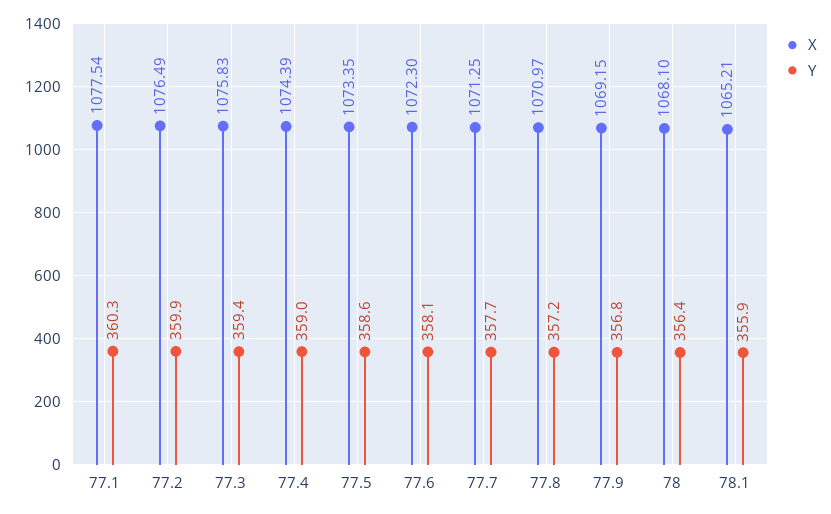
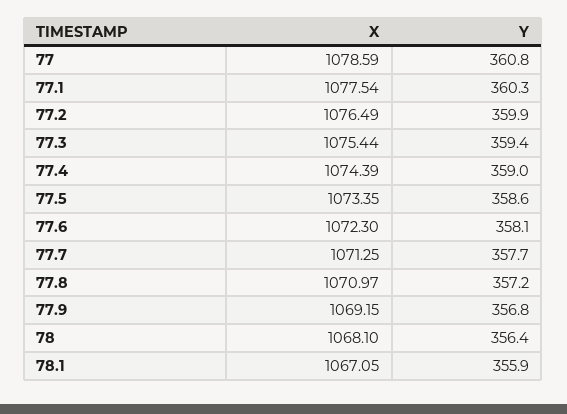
  {
    "X": {
      "77.1": 1077.54,
      "77.2": 1076.49,
-     "77.3": 1075.83,
+     "77.3": 1075.44,
      "77.4": 1074.39,
      "77.5": 1073.35,
      "77.6": 1072.3,
      "77.7": 1071.25,
      "77.8": 1070.97,
      "77.9": 1069.15,
      "78": 1068.1,
-     "78.1": 1065.21
+     "78.1": 1067.05,
+     "77": 1078.59
    },
    "Y": {
      "77.1": 360.3,
      "77.2": 359.9,
      "77.3": 359.4,
      "77.4": 359,
      "77.5": 358.6,
      "77.6": 358.1,
      "77.7": 357.7,
      "77.8": 357.2,
      "77.9": 356.8,
      "78": 356.4,
-     "78.1": 355.9
+     "78.1": 355.9,
+     "77": 360.8
    }
  }

